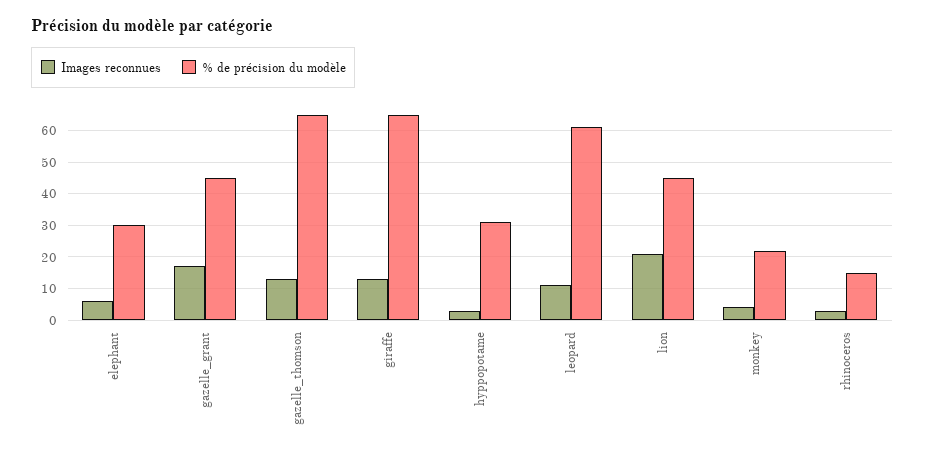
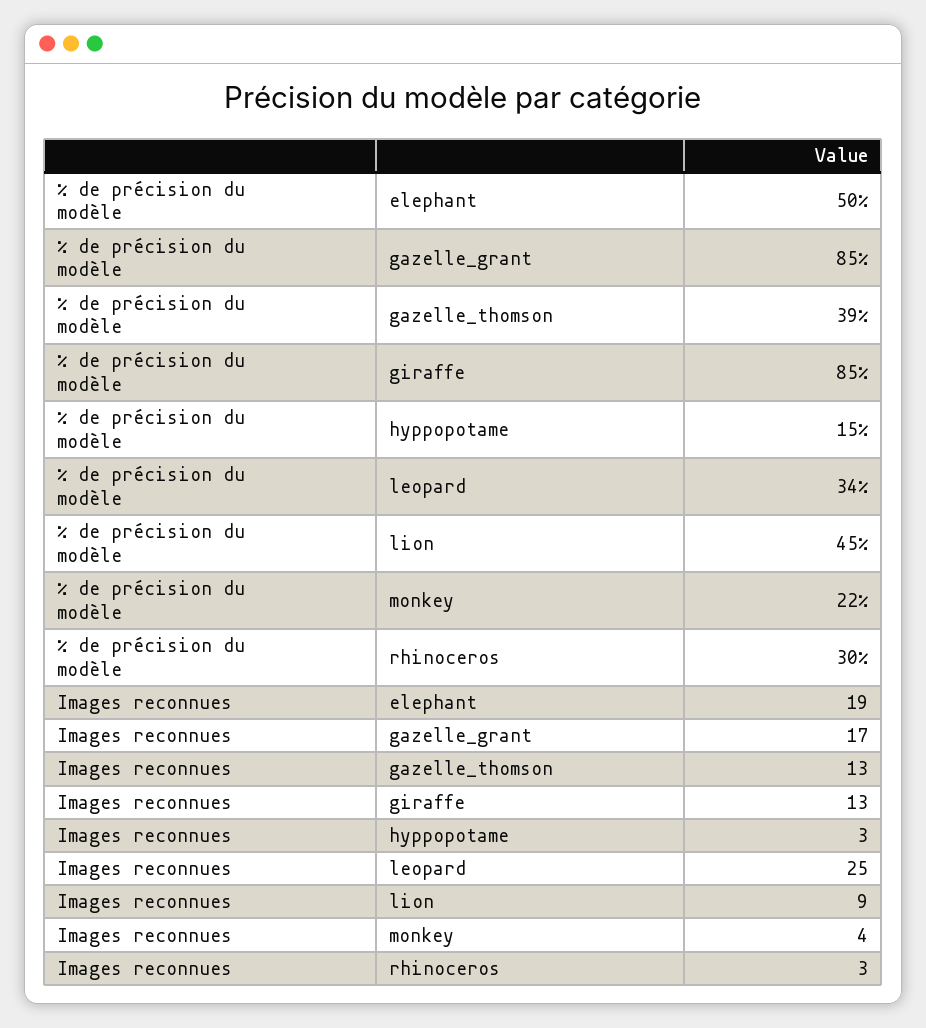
  {
    "Images reconnues": {
-     "elephant": 5,
+     "elephant": 19,
      "gazelle_grant": 17,
      "gazelle_thomson": 13,
      "giraffe": 13,
      "hyppopotame": 3,
-     "leopard": 10,
+     "leopard": 25,
-     "lion": 20,
+     "lion": 9,
      "monkey": 4,
      "rhinoceros": 3
    },
    "% de précision du modèle": {
-     "elephant": 30,
+     "elephant": 50,
-     "gazelle_grant": 45,
+     "gazelle_grant": 85,
-     "gazelle_thomson": 65,
+     "gazelle_thomson": 39,
-     "giraffe": 65,
+     "giraffe": 85,
-     "hyppopotame": 30,
+     "hyppopotame": 15,
-     "leopard": 60,
+     "leopard": 34,
      "lion": 45,
      "monkey": 22,
-     "rhinoceros": 15
+     "rhinoceros": 30
    }
  }

